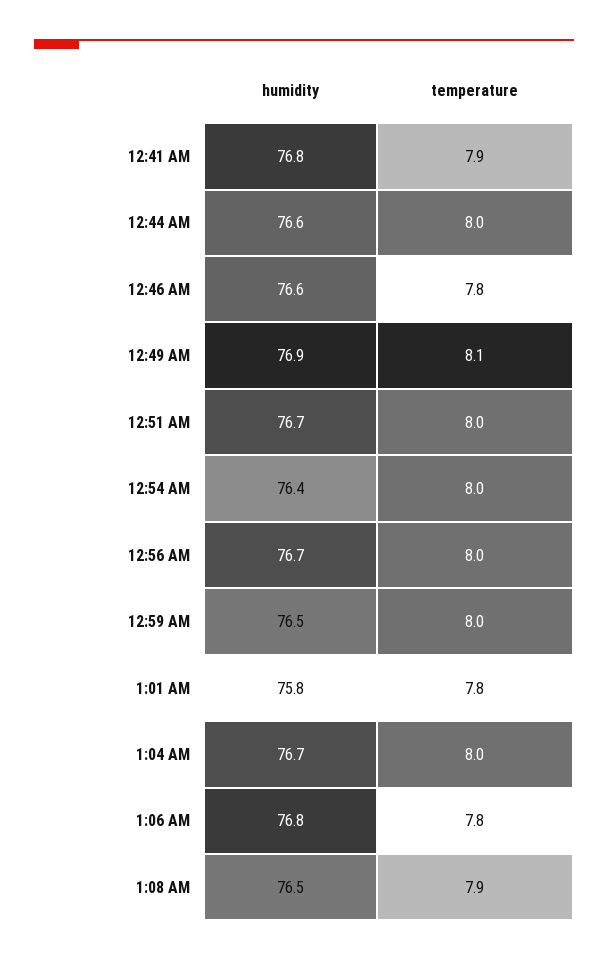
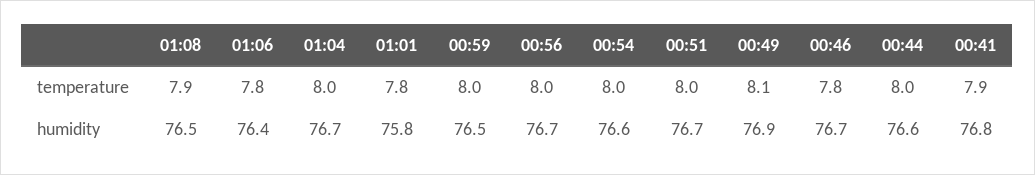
  {
    "humidity": {
      "12:41 AM": 76.8,
      "12:44 AM": 76.6,
-     "12:46 AM": 76.6,
+     "12:46 AM": 76.7,
      "12:49 AM": 76.9,
      "12:51 AM": 76.7,
-     "12:54 AM": 76.4,
+     "12:54 AM": 76.6,
      "12:56 AM": 76.7,
      "12:59 AM": 76.5,
      "1:01 AM": 75.8,
      "1:04 AM": 76.7,
-     "1:06 AM": 76.8,
+     "1:06 AM": 76.4,
      "1:08 AM": 76.5
    },
    "temperature": {
      "12:41 AM": 7.9,
      "12:44 AM": 8,
      "12:46 AM": 7.8,
      "12:49 AM": 8.1,
      "12:51 AM": 8,
      "12:54 AM": 8,
      "12:56 AM": 8,
      "12:59 AM": 8,
      "1:01 AM": 7.8,
      "1:04 AM": 8,
      "1:06 AM": 7.8,
      "1:08 AM": 7.9
    }
  }

